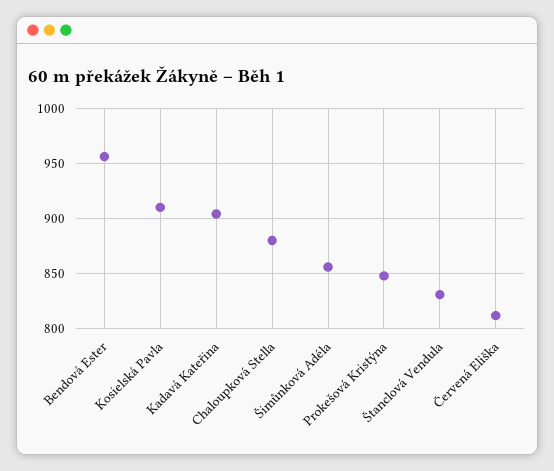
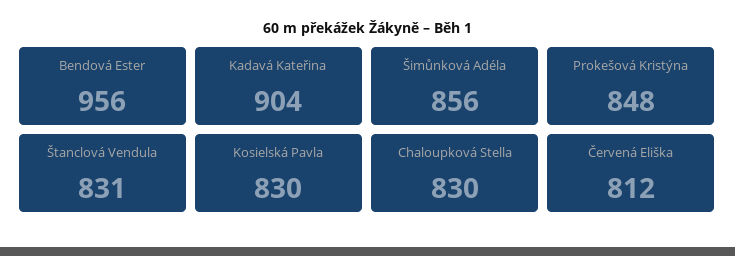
  {
    "Bendová Ester": 956,
-   "Kosielská Pavla": 910,
+   "Kosielská Pavla": 830,
    "Kadavá Kateřina": 904,
-   "Chaloupková Stella": 880,
+   "Chaloupková Stella": 830,
    "Šimůnková Adéla": 856,
    "Prokešová Kristýna": 848,
    "Štanclová Vendula": 831,
    "Červená Eliška": 812
  }

